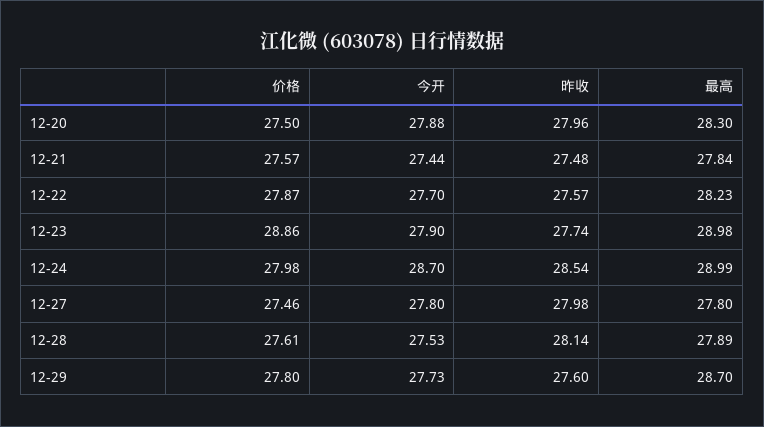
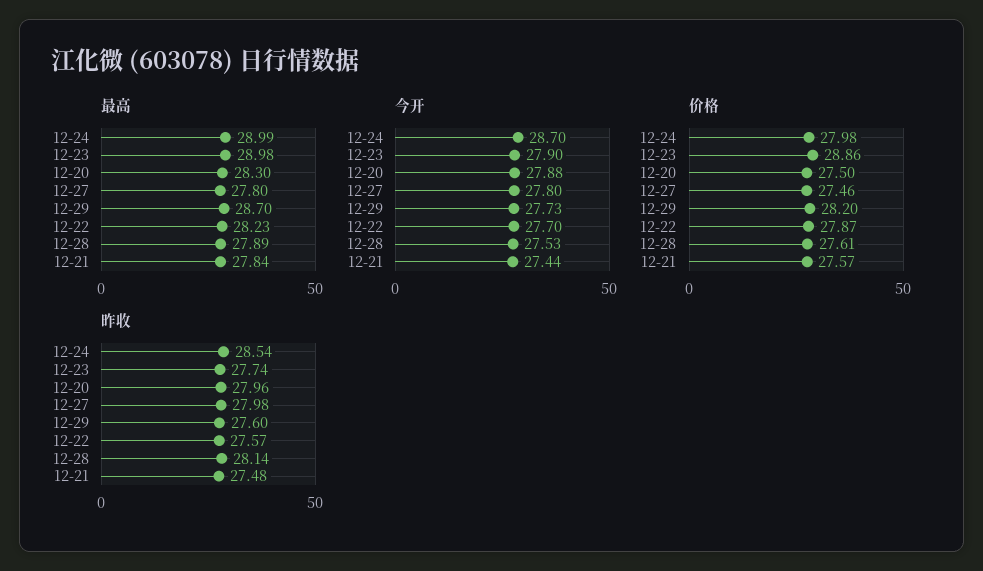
  {
    "价格": {
      "12-20": 27.5,
      "12-21": 27.57,
      "12-22": 27.87,
      "12-23": 28.86,
      "12-24": 27.98,
      "12-27": 27.46,
      "12-28": 27.61,
-     "12-29": 27.8
+     "12-29": 28.2
    },
    "今开": {
      "12-20": 27.88,
      "12-21": 27.44,
      "12-22": 27.7,
      "12-23": 27.9,
      "12-24": 28.7,
      "12-27": 27.8,
      "12-28": 27.53,
      "12-29": 27.73
    },
    "昨收": {
      "12-20": 27.96,
      "12-21": 27.48,
      "12-22": 27.57,
      "12-23": 27.74,
      "12-24": 28.54,
      "12-27": 27.98,
      "12-28": 28.14,
      "12-29": 27.6
    },
    "最高": {
      "12-20": 28.3,
      "12-21": 27.84,
      "12-22": 28.23,
      "12-23": 28.98,
      "12-24": 28.99,
      "12-27": 27.8,
      "12-28": 27.89,
      "12-29": 28.7
    }
  }

